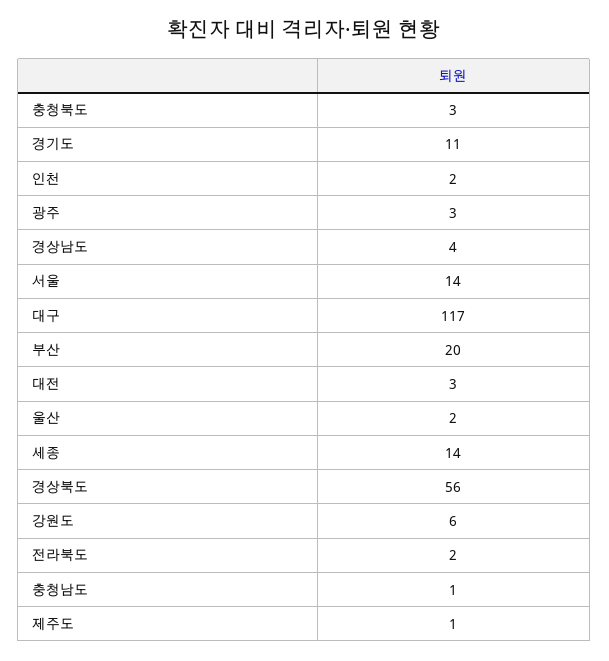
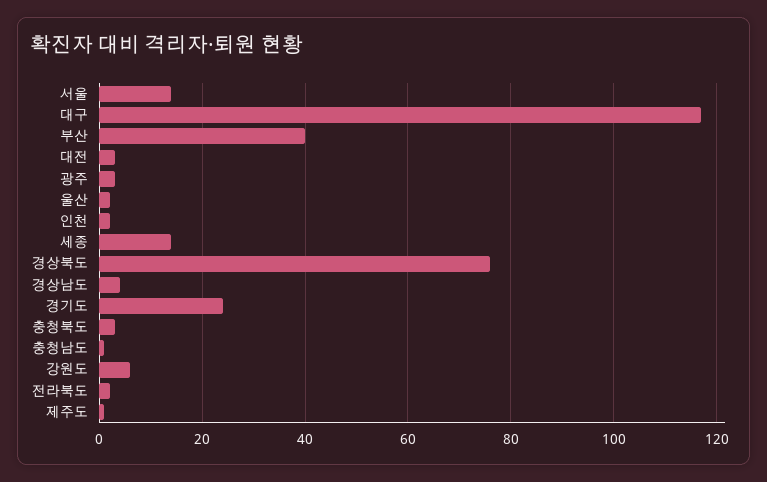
  {
    "충청북도": 3,
-   "경기도": 11,
+   "경기도": 25,
    "인천": 2,
    "광주": 3,
    "경상남도": 4,
    "서울": 14,
    "대구": 117,
-   "부산": 20,
+   "부산": 40,
    "대전": 3,
    "울산": 2,
    "세종": 14,
-   "경상북도": 56,
+   "경상북도": 75,
    "강원도": 6,
    "전라북도": 2,
    "충청남도": 1,
    "제주도": 1
  }

